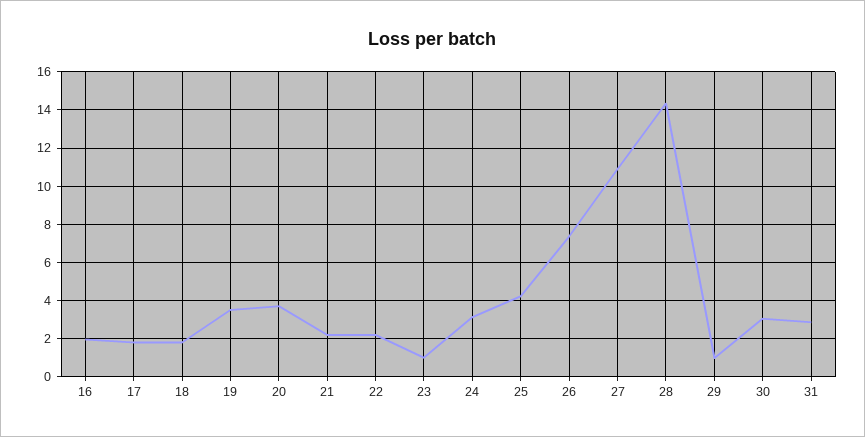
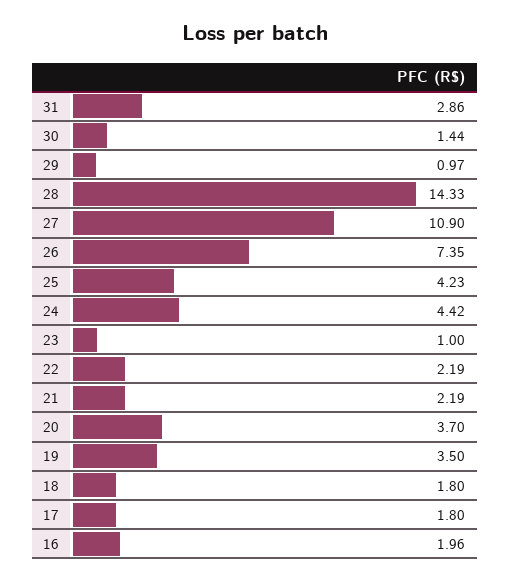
  {
    "16": 1.96,
    "17": 1.8,
    "18": 1.8,
    "19": 3.5,
    "20": 3.7,
    "21": 2.19,
    "22": 2.19,
    "23": 1,
-   "24": 3,
+   "24": 4.42,
    "25": 4.23,
    "26": 7.35,
    "27": 10.9,
    "28": 14.33,
    "29": 0.97,
-   "30": 3,
+   "30": 1.44,
    "31": 2.86
  }

